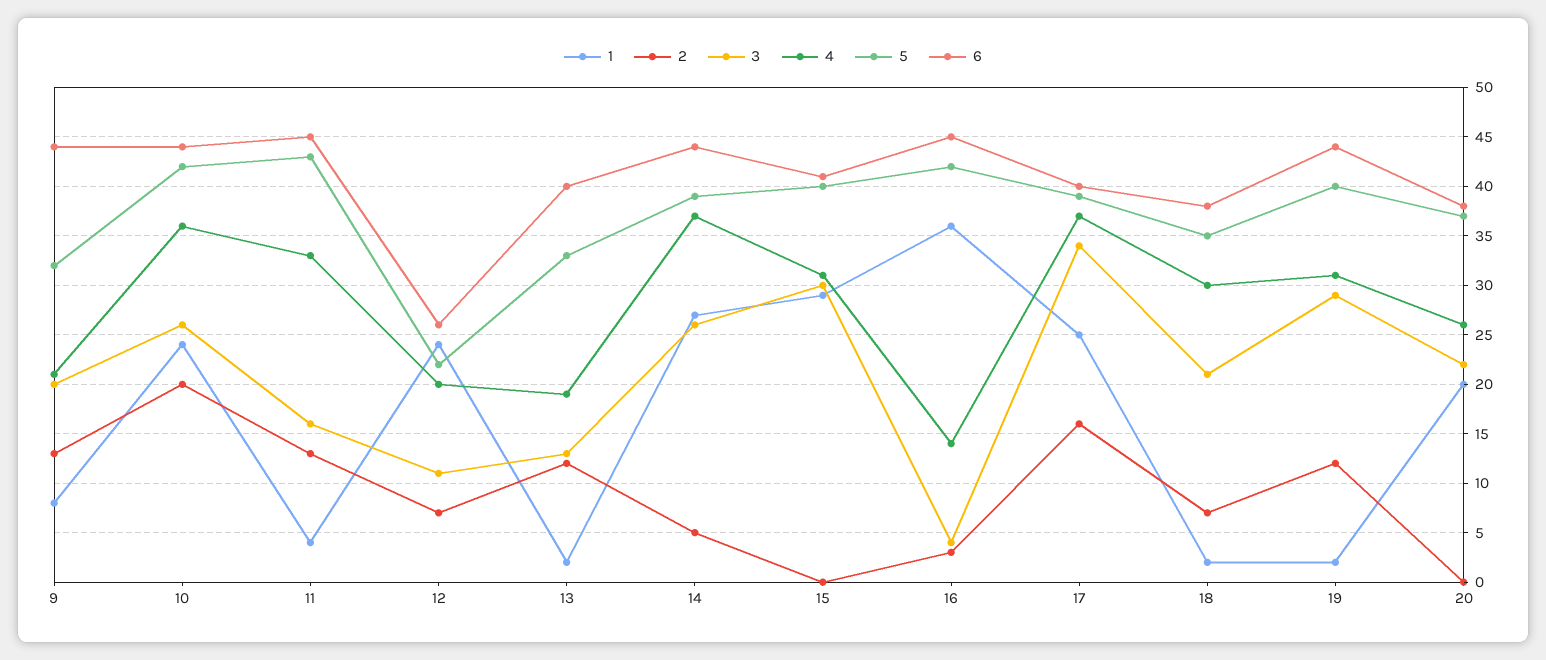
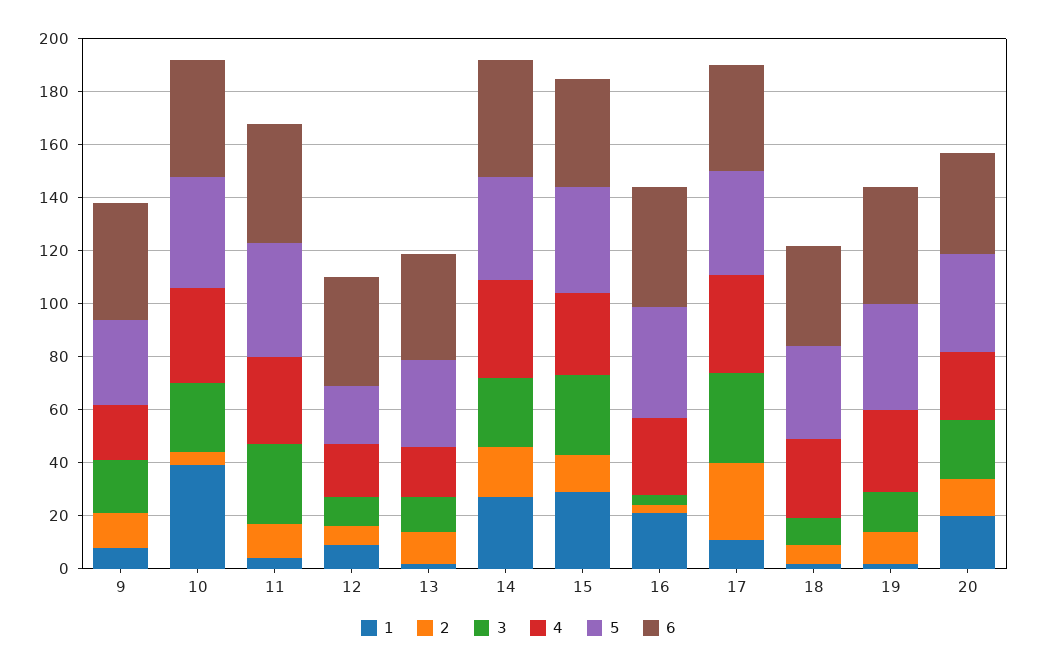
  {
    "1": {
      "9": 8,
-     "10": 24,
+     "10": 40,
      "11": 4,
-     "12": 24,
+     "12": 10,
      "13": 2,
      "14": 27,
      "15": 29,
-     "16": 36,
+     "16": 20,
-     "17": 25,
+     "17": 10,
      "18": 2,
      "19": 2,
      "20": 20
    },
    "2": {
      "9": 13,
-     "10": 20,
+     "10": 5,
      "11": 13,
      "12": 7,
      "13": 12,
-     "14": 5,
+     "14": 20,
-     "15": 0,
+     "15": 15,
      "16": 3,
-     "17": 16,
+     "17": 30,
      "18": 7,
      "19": 12,
-     "20": 0
+     "20": 15
    },
    "3": {
      "9": 20,
      "10": 26,
-     "11": 16,
+     "11": 30,
      "12": 11,
      "13": 13,
      "14": 26,
      "15": 30,
      "16": 4,
      "17": 34,
-     "18": 21,
+     "18": 10,
-     "19": 29,
+     "19": 15,
      "20": 22
    },
    "4": {
      "9": 21,
      "10": 36,
      "11": 33,
      "12": 20,
      "13": 19,
      "14": 37,
      "15": 31,
-     "16": 14,
+     "16": 30,
      "17": 37,
      "18": 30,
      "19": 31,
      "20": 26
    },
    "5": {
      "9": 32,
      "10": 42,
      "11": 43,
      "12": 22,
      "13": 33,
      "14": 39,
      "15": 40,
      "16": 42,
      "17": 39,
      "18": 35,
      "19": 40,
      "20": 37
    },
    "6": {
      "9": 44,
      "10": 44,
      "11": 45,
-     "12": 26,
+     "12": 40,
      "13": 40,
      "14": 44,
      "15": 41,
      "16": 45,
      "17": 40,
      "18": 38,
      "19": 44,
      "20": 38
    }
  }

